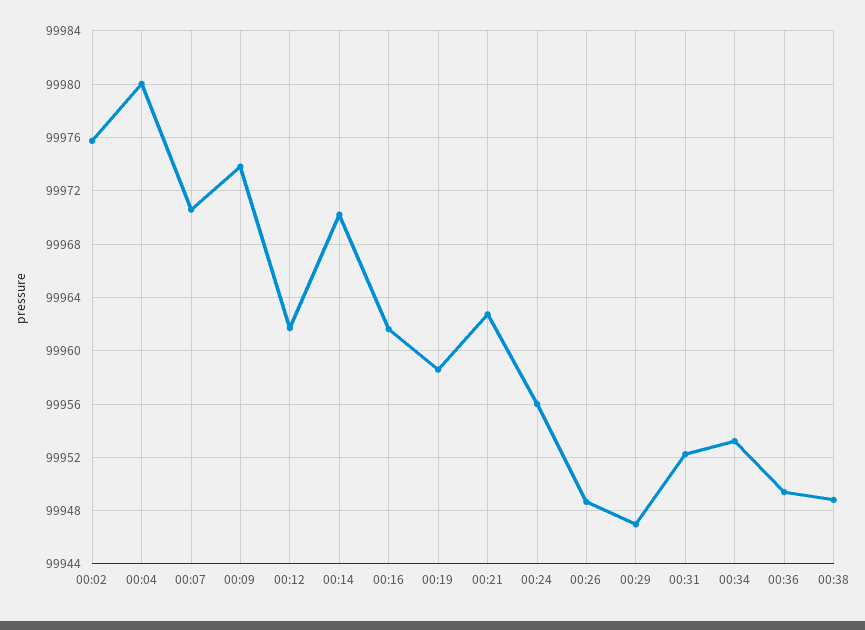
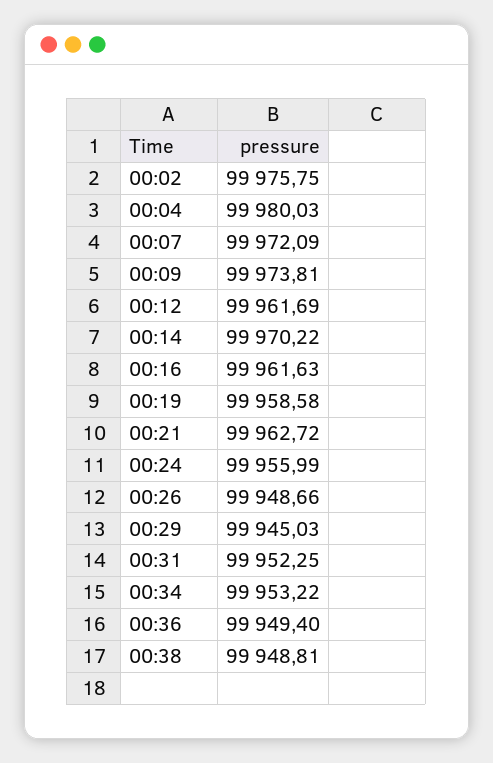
  {
    "00:02": 99975.75,
    "00:04": 99980.03,
-   "00:07": 99970.5,
+   "00:07": 99972.09,
    "00:09": 99973.81,
    "00:12": 99961.69,
    "00:14": 99970.22,
    "00:16": 99961.63,
    "00:19": 99958.58,
    "00:21": 99962.72,
    "00:24": 99955.99,
    "00:26": 99948.66,
-   "00:29": 99947,
+   "00:29": 99945.03,
    "00:31": 99952.25,
    "00:34": 99953.22,
    "00:36": 99949.4,
    "00:38": 99948.81
  }

